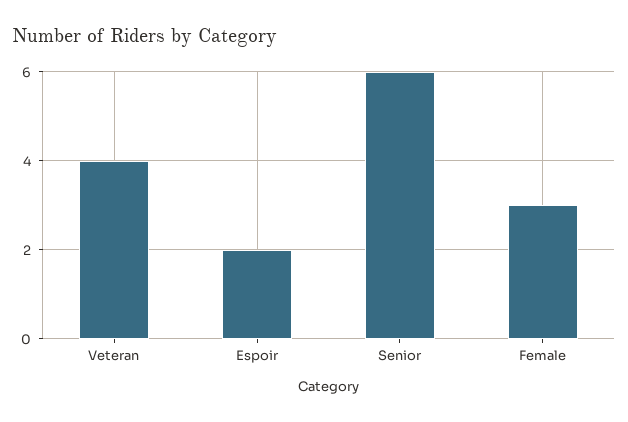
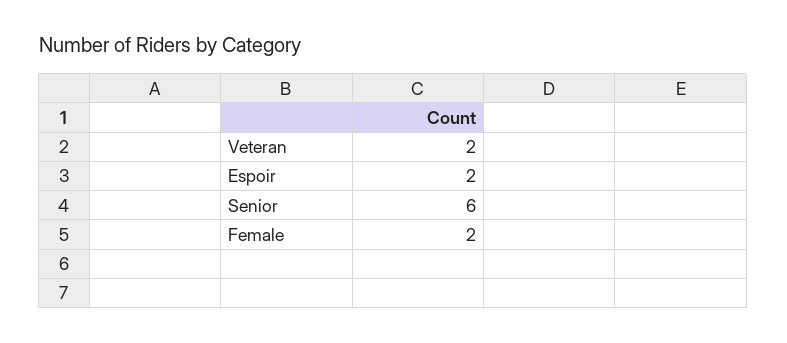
  {
-   "Veteran": 4,
+   "Veteran": 2,
    "Espoir": 2,
    "Senior": 6,
-   "Female": 3
+   "Female": 2
  }

